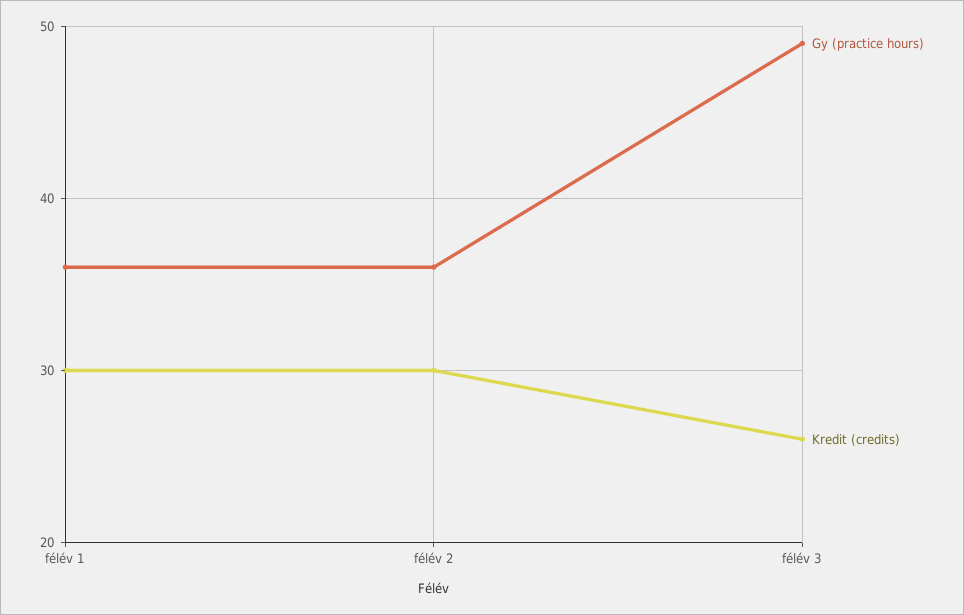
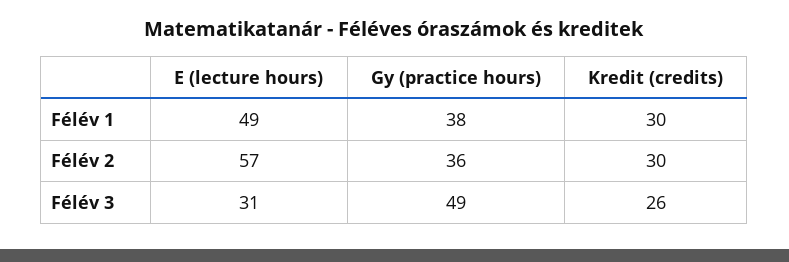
  {
    "Gy (practice hours)": {
-     "félév 1": 36,
+     "félév 1": 38,
      "félév 2": 36,
      "félév 3": 49
    },
    "Kredit (credits)": {
      "félév 1": 30,
      "félév 2": 30,
      "félév 3": 26
-   }
+   },
+   "E (lecture hours)": {
+     "félév 1": 49,
+     "félév 2": 57,
+     "félév 3": 31
+   }
  }

